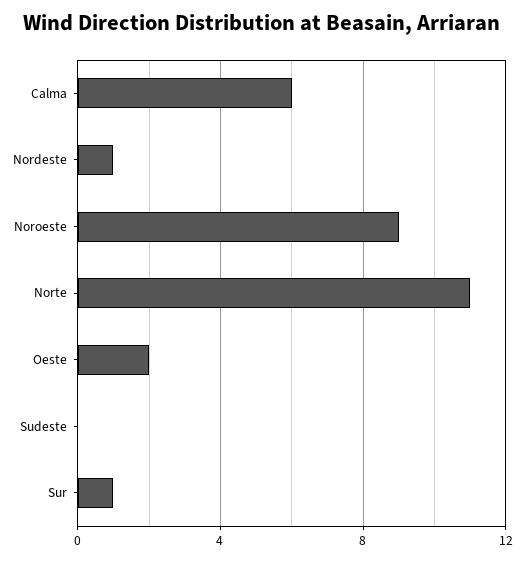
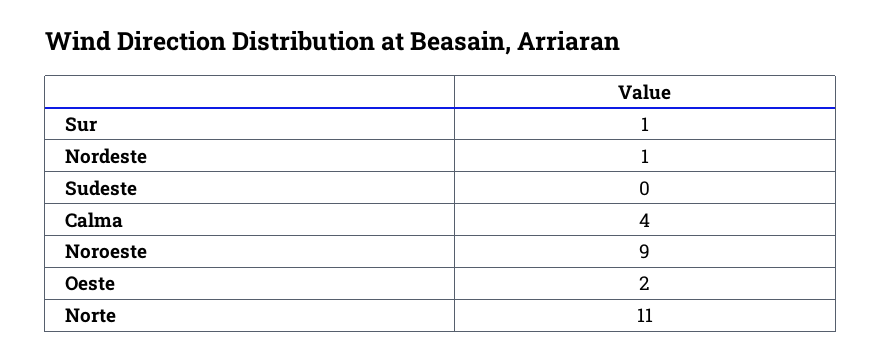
  {
-   "Calma": 6,
+   "Calma": 4,
    "Nordeste": 1,
    "Noroeste": 9,
    "Norte": 11,
    "Oeste": 2,
    "Sudeste": 0,
    "Sur": 1
  }

